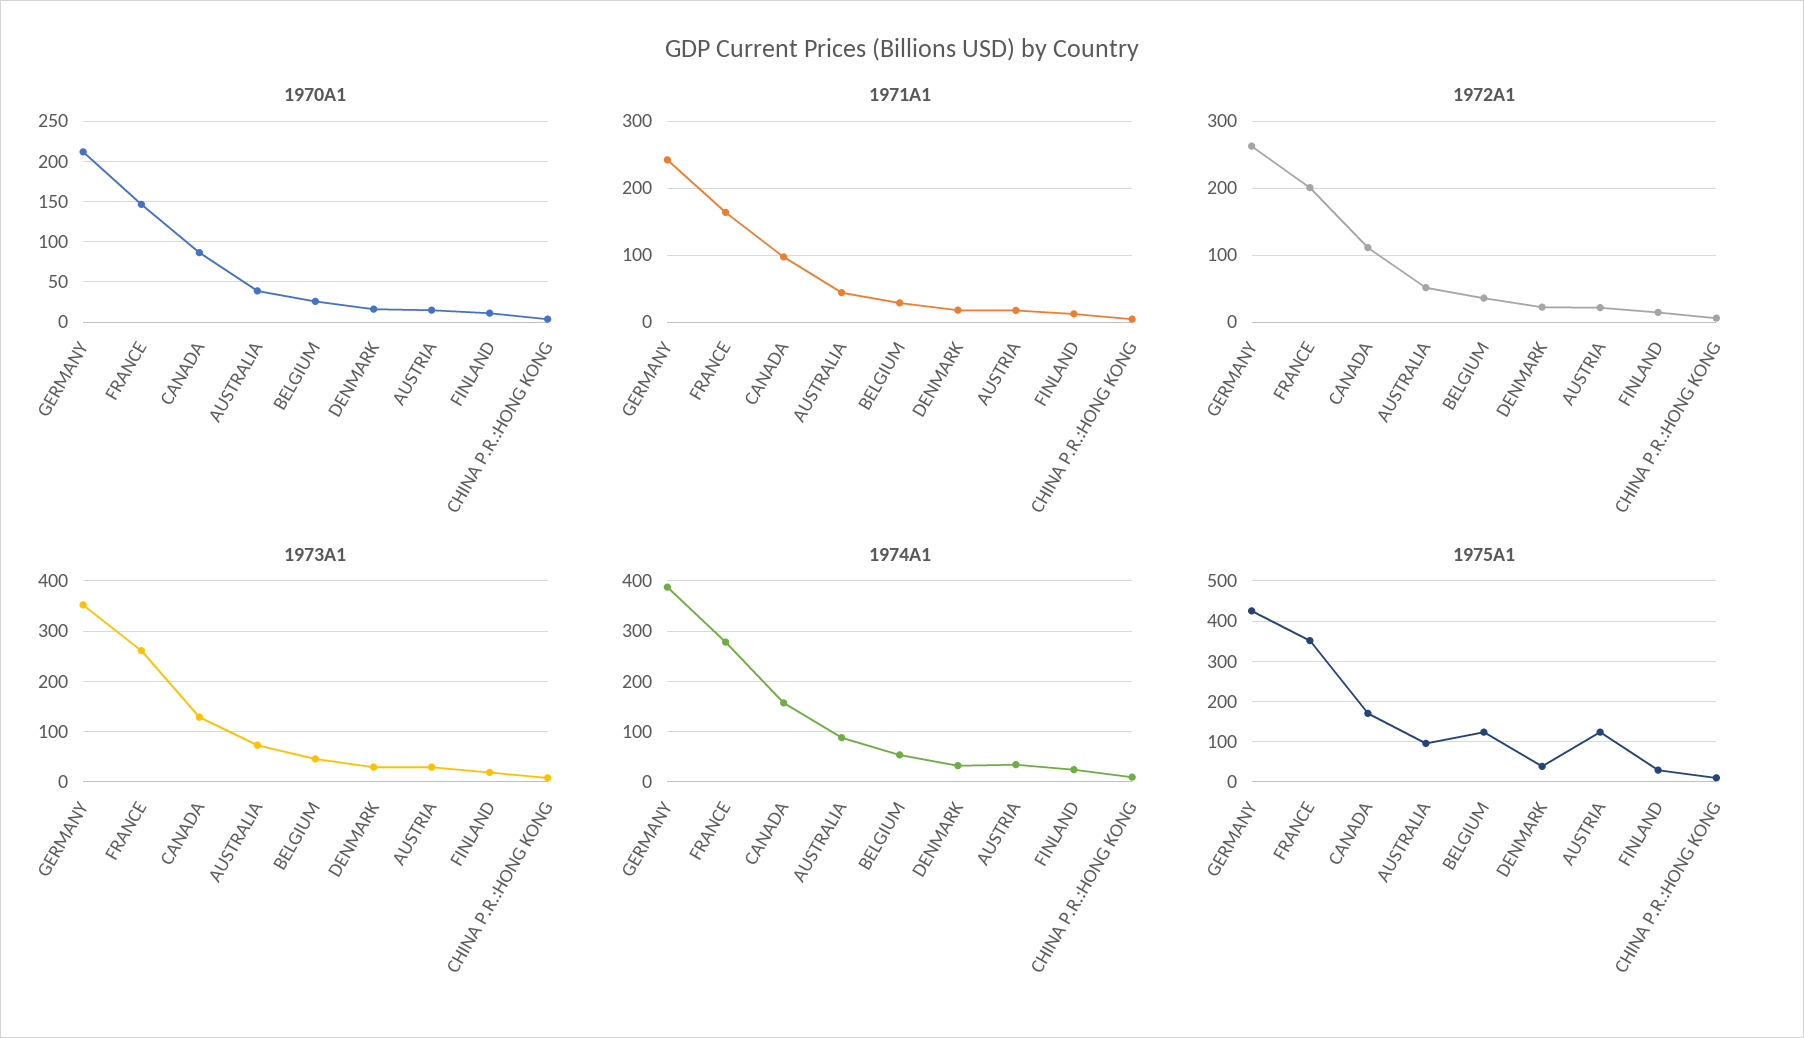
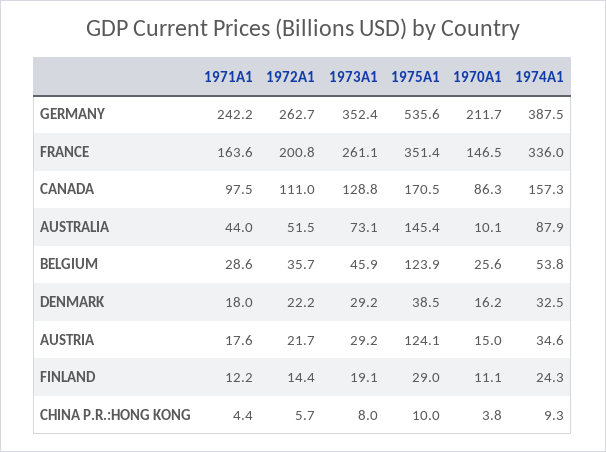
  {
    "1970A1": {
      "GERMANY": 211.7,
      "FRANCE": 146.5,
      "CANADA": 86.3,
-     "AUSTRALIA": 40,
+     "AUSTRALIA": 10.1,
      "BELGIUM": 25.6,
      "DENMARK": 16.2,
      "AUSTRIA": 15,
      "FINLAND": 11.1,
      "CHINA P.R.:HONG KONG": 3.8
    },
    "1971A1": {
      "GERMANY": 242.2,
      "FRANCE": 163.6,
      "CANADA": 97.5,
      "AUSTRALIA": 44,
      "BELGIUM": 28.6,
      "DENMARK": 18,
      "AUSTRIA": 17.6,
      "FINLAND": 12.2,
      "CHINA P.R.:HONG KONG": 4.4
    },
    "1972A1": {
      "GERMANY": 262.7,
      "FRANCE": 200.8,
      "CANADA": 111,
      "AUSTRALIA": 51.5,
      "BELGIUM": 35.7,
      "DENMARK": 22.2,
      "AUSTRIA": 21.7,
      "FINLAND": 14.4,
      "CHINA P.R.:HONG KONG": 5.7
    },
    "1973A1": {
      "GERMANY": 352.4,
      "FRANCE": 261.1,
      "CANADA": 128.8,
      "AUSTRALIA": 73.1,
      "BELGIUM": 45.9,
      "DENMARK": 29.2,
      "AUSTRIA": 29.2,
      "FINLAND": 19.1,
      "CHINA P.R.:HONG KONG": 8
    },
    "1974A1": {
      "GERMANY": 387.5,
-     "FRANCE": 280,
+     "FRANCE": 336,
      "CANADA": 157.3,
      "AUSTRALIA": 87.9,
      "BELGIUM": 53.8,
      "DENMARK": 32.5,
      "AUSTRIA": 34.6,
      "FINLAND": 24.3,
      "CHINA P.R.:HONG KONG": 9.3
    },
    "1975A1": {
-     "GERMANY": 420,
+     "GERMANY": 535.6,
      "FRANCE": 351.4,
      "CANADA": 170.5,
-     "AUSTRALIA": 100,
+     "AUSTRALIA": 145.4,
      "BELGIUM": 123.9,
      "DENMARK": 38.5,
      "AUSTRIA": 124.1,
      "FINLAND": 29,
      "CHINA P.R.:HONG KONG": 10
    }
  }

